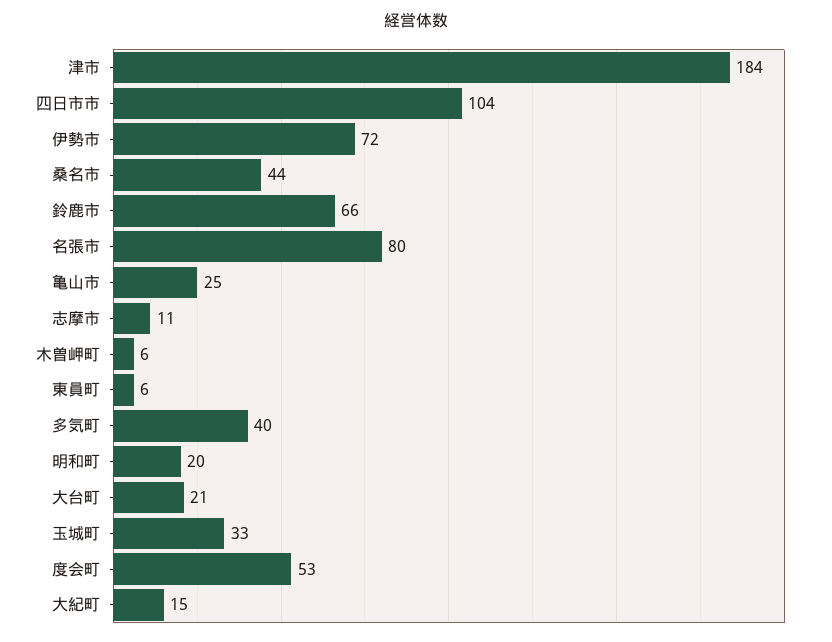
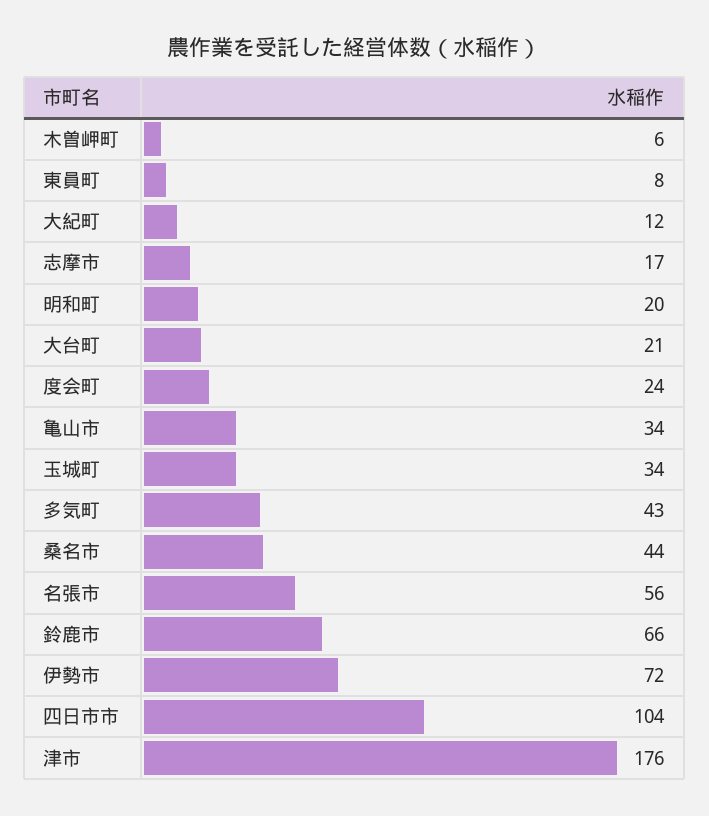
  {
-   "津市": 184,
+   "津市": 176,
    "四日市市": 104,
    "伊勢市": 72,
    "桑名市": 44,
    "鈴鹿市": 66,
-   "名張市": 80,
+   "名張市": 56,
-   "亀山市": 25,
+   "亀山市": 34,
-   "志摩市": 11,
+   "志摩市": 17,
    "木曽岬町": 6,
-   "東員町": 6,
+   "東員町": 8,
-   "多気町": 40,
+   "多気町": 43,
    "明和町": 20,
    "大台町": 21,
-   "玉城町": 33,
+   "玉城町": 34,
-   "度会町": 53,
+   "度会町": 24,
-   "大紀町": 15
+   "大紀町": 12
  }

